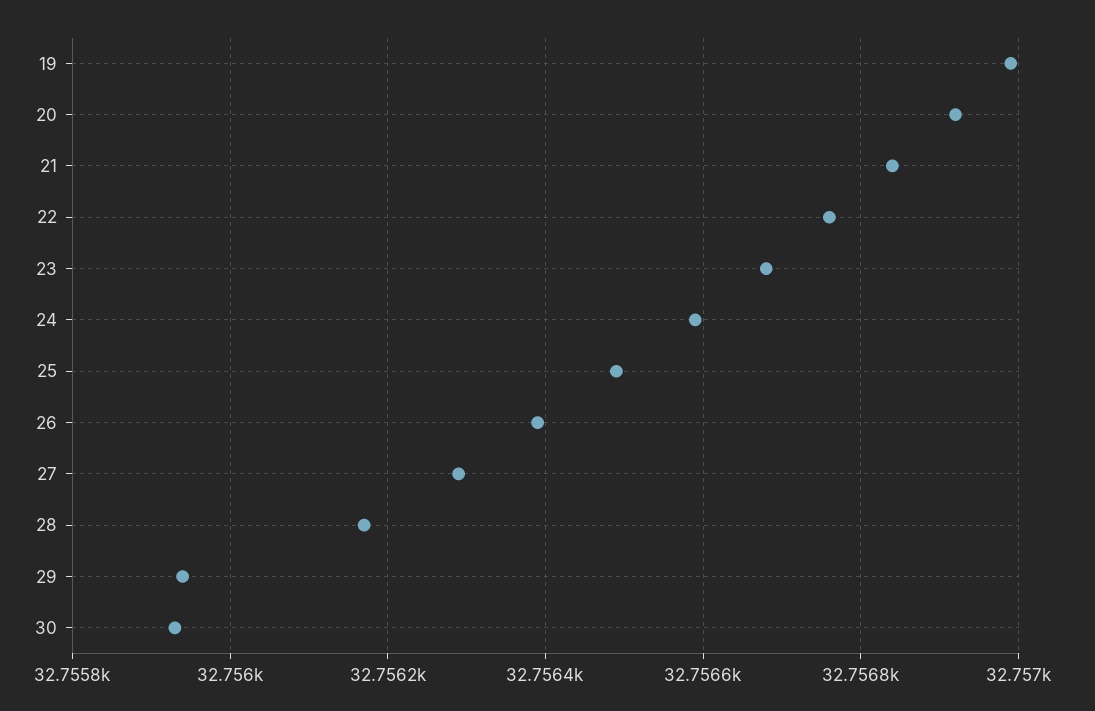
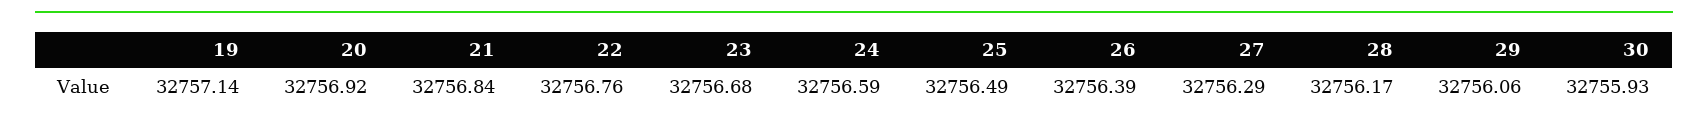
  {
-   "19": 32757,
+   "19": 32757.14,
    "20": 32756.92,
    "21": 32756.84,
    "22": 32756.76,
    "23": 32756.68,
    "24": 32756.59,
    "25": 32756.49,
    "26": 32756.39,
    "27": 32756.29,
    "28": 32756.17,
-   "29": 32755.95,
+   "29": 32756.06,
    "30": 32755.93
  }

